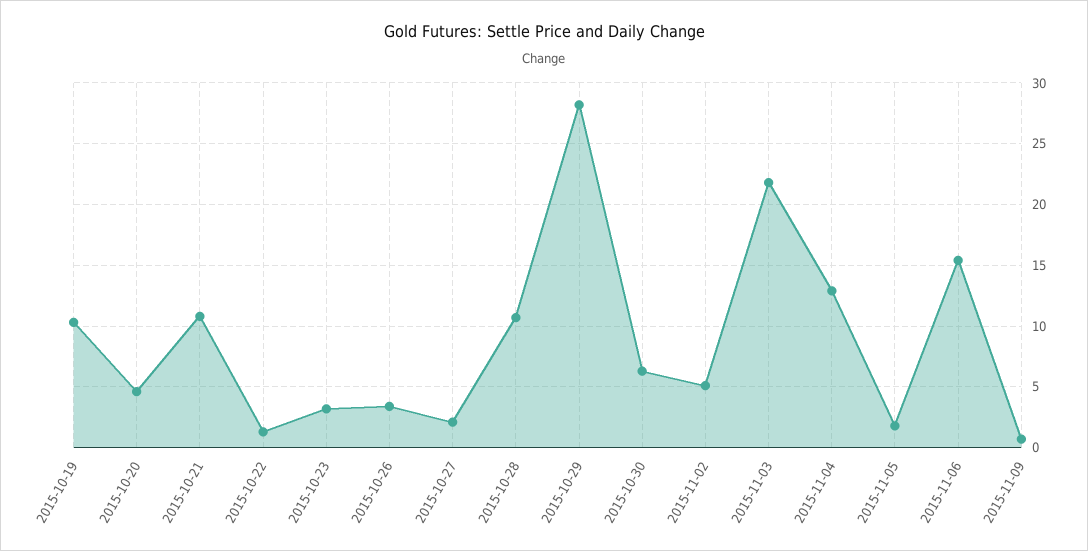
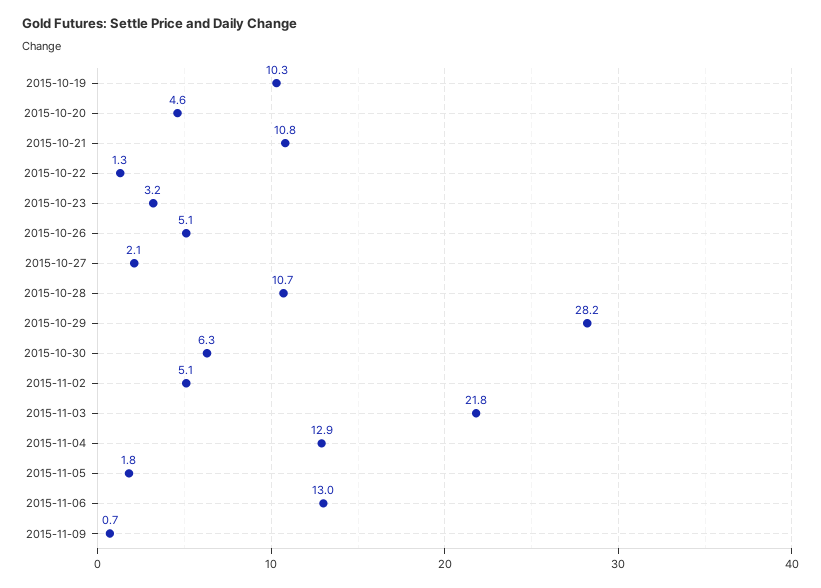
  {
    "2015-10-19": 10.3,
    "2015-10-20": 4.6,
    "2015-10-21": 10.8,
    "2015-10-22": 1.3,
    "2015-10-23": 3.2,
-   "2015-10-26": 3.5,
+   "2015-10-26": 5.1,
    "2015-10-27": 2.1,
    "2015-10-28": 10.7,
    "2015-10-29": 28.2,
    "2015-10-30": 6.3,
    "2015-11-02": 5.1,
    "2015-11-03": 21.8,
    "2015-11-04": 12.9,
    "2015-11-05": 1.8,
-   "2015-11-06": 15.5,
+   "2015-11-06": 13,
    "2015-11-09": 0.7
  }

